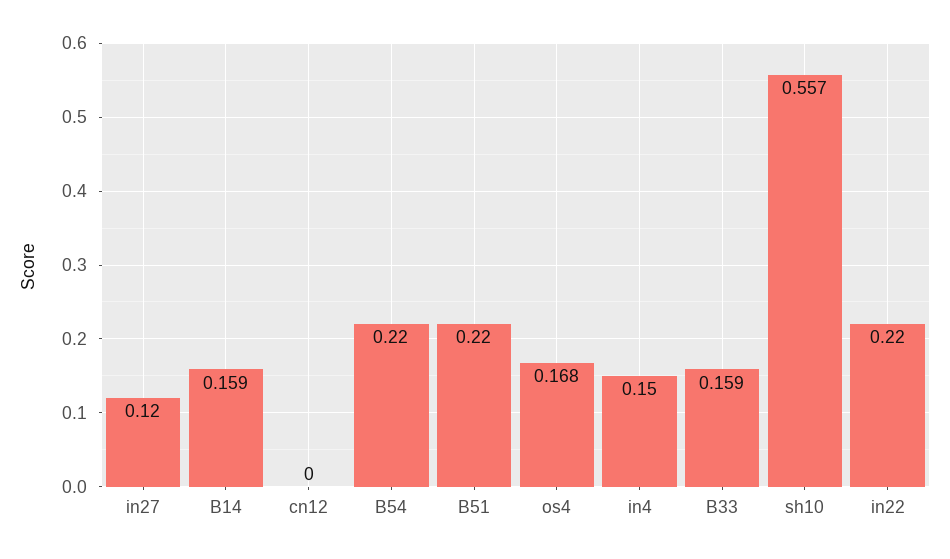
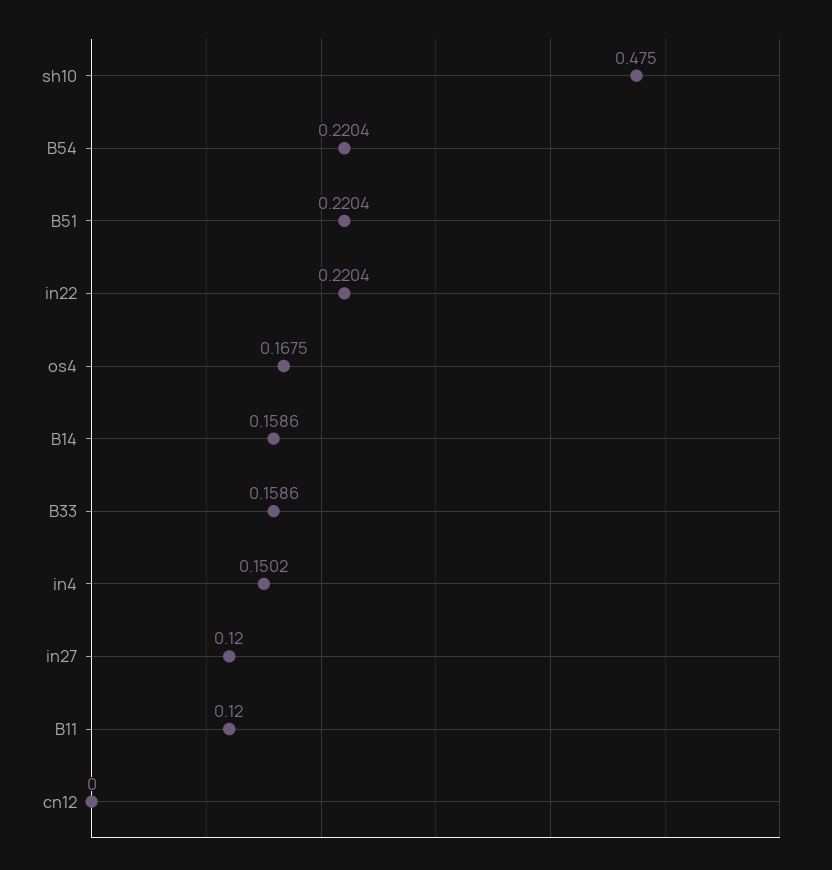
  {
    "in27": 0.12,
    "B14": 0.1586,
    "cn12": 0,
    "B54": 0.2204,
    "B51": 0.2204,
    "os4": 0.1675,
    "in4": 0.1502,
    "B33": 0.1586,
-   "sh10": 0.557,
+   "sh10": 0.475,
-   "in22": 0.2204
+   "in22": 0.2204,
+   "B11": 0.12
  }

